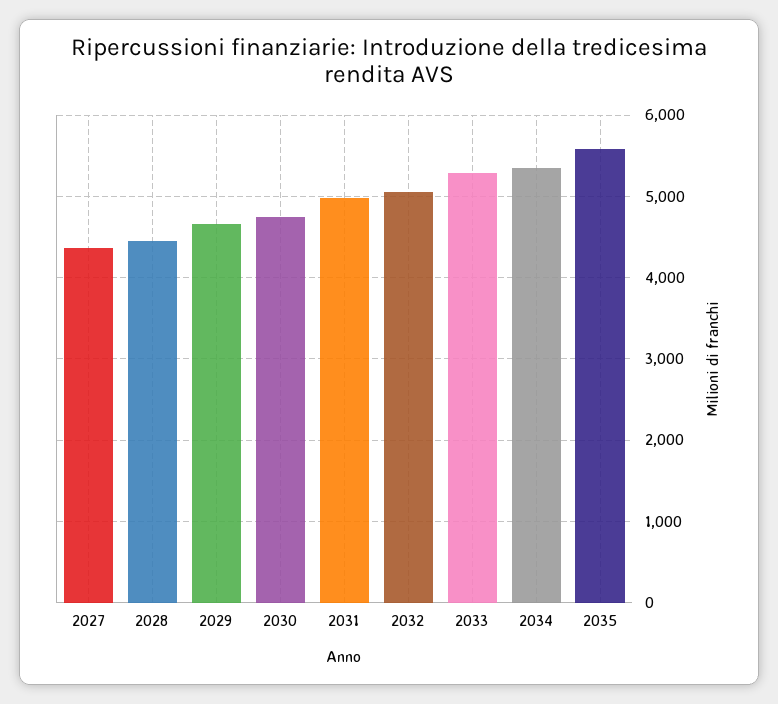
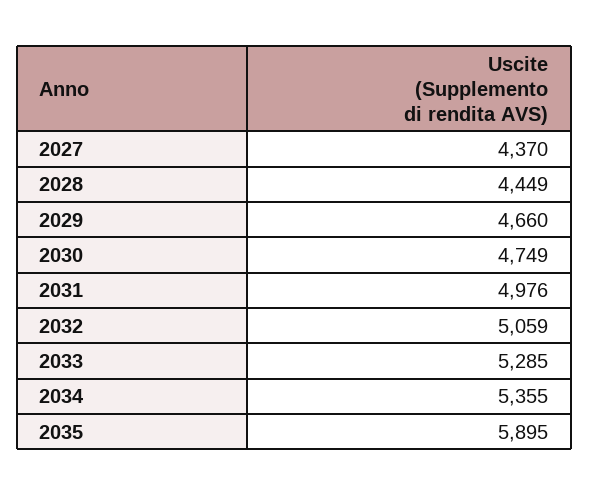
  {
    "2027": 4370,
    "2028": 4449,
    "2029": 4660,
    "2030": 4749,
    "2031": 4976,
    "2032": 5059,
    "2033": 5285,
    "2034": 5355,
-   "2035": 5600
+   "2035": 5895
  }

